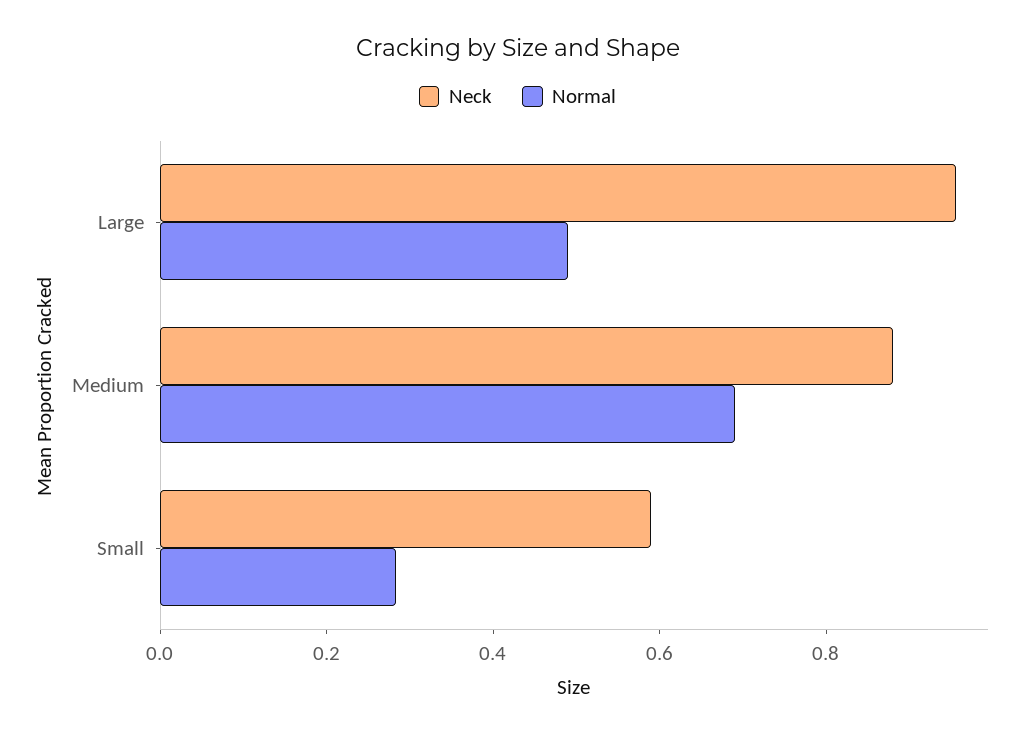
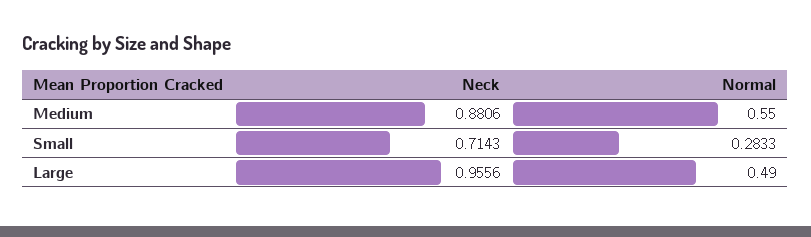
  {
    "Neck": {
      "Large": 0.9556,
      "Medium": 0.8806,
-     "Small": 0.6
+     "Small": 0.7143
    },
    "Normal": {
      "Large": 0.49,
-     "Medium": 0.7,
+     "Medium": 0.55,
      "Small": 0.2833
    }
  }

